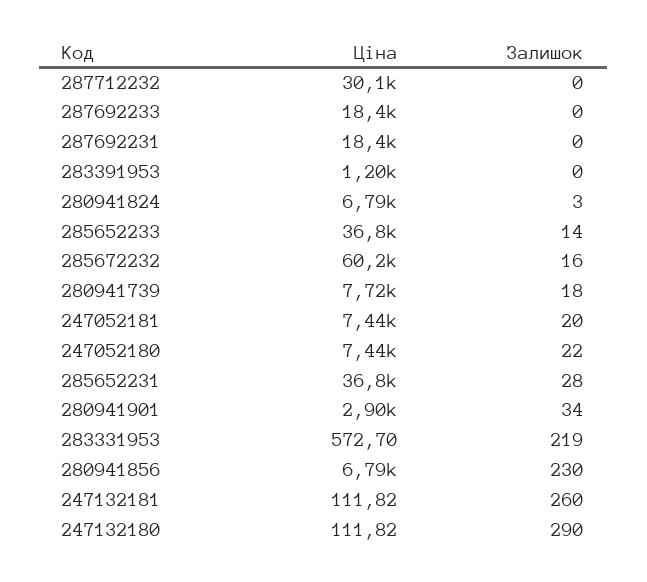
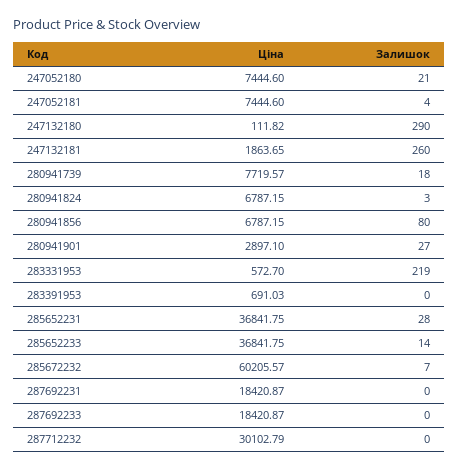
  {
    "Ціна": {
      "287712232": 30102.79,
      "287692233": 18420.87,
      "287692231": 18420.87,
-     "283391953": 1200,
+     "283391953": 691.03,
      "280941824": 6787.15,
      "285652233": 36841.75,
      "285672232": 60205.57,
      "280941739": 7719.57,
      "247052181": 7444.6,
      "247052180": 7444.6,
      "285652231": 36841.75,
      "280941901": 2897.1,
      "283331953": 572.7,
      "280941856": 6787.15,
-     "247132181": 111.82,
+     "247132181": 1863.65,
      "247132180": 111.82
    },
    "Залишок": {
      "287712232": 0,
      "287692233": 0,
      "287692231": 0,
      "283391953": 0,
      "280941824": 3,
      "285652233": 14,
-     "285672232": 16,
+     "285672232": 7,
      "280941739": 18,
-     "247052181": 20,
+     "247052181": 4,
-     "247052180": 22,
+     "247052180": 21,
      "285652231": 28,
-     "280941901": 34,
+     "280941901": 27,
      "283331953": 219,
-     "280941856": 230,
+     "280941856": 80,
      "247132181": 260,
      "247132180": 290
    }
  }

